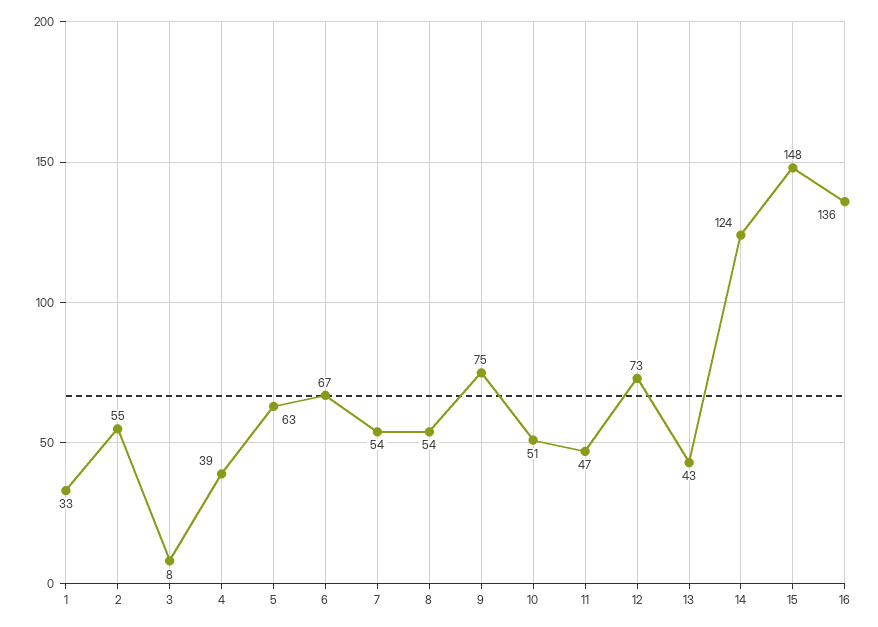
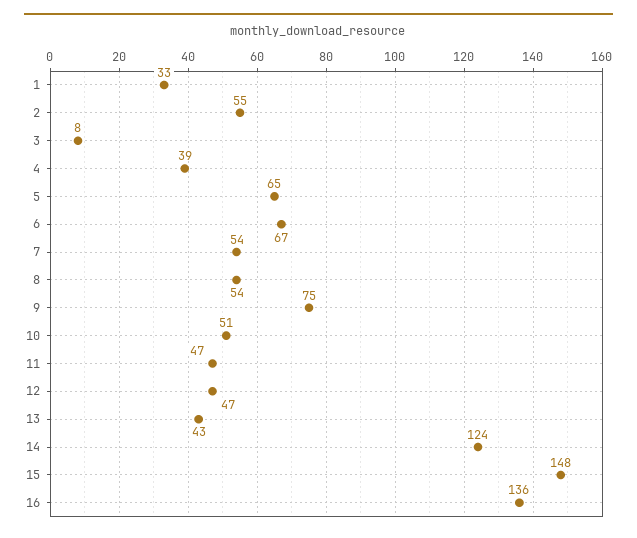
  {
    "1": 33,
    "2": 55,
    "3": 8,
    "4": 39,
-   "5": 63,
+   "5": 65,
    "6": 67,
    "7": 54,
    "8": 54,
    "9": 75,
    "10": 51,
    "11": 47,
-   "12": 73,
+   "12": 47,
    "13": 43,
    "14": 124,
    "15": 148,
    "16": 136
  }

